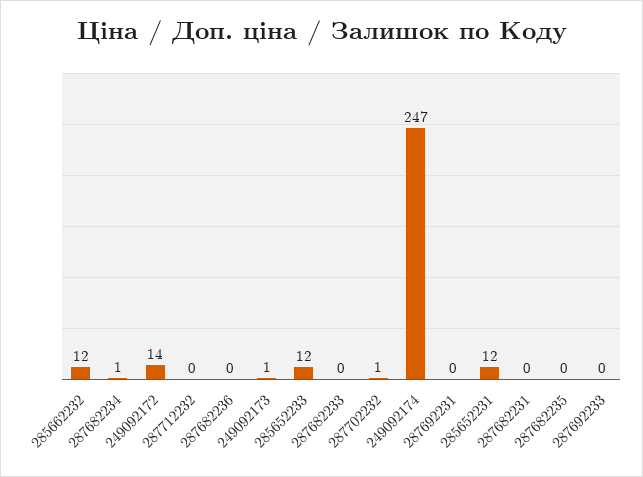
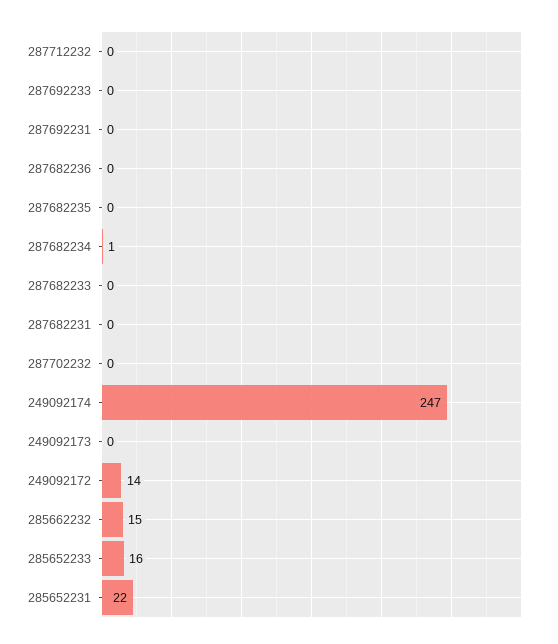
  {
-   "285662232": 12,
+   "285662232": 15,
    "287682234": 1,
    "249092172": 14,
    "287712232": 0,
    "287682236": 0,
-   "249092173": 1,
+   "249092173": 0,
-   "285652233": 12,
+   "285652233": 16,
    "287682233": 0,
-   "287702232": 1,
+   "287702232": 0,
    "249092174": 247,
    "287692231": 0,
-   "285652231": 12,
+   "285652231": 22,
    "287682231": 0,
    "287682235": 0,
    "287692233": 0
  }

